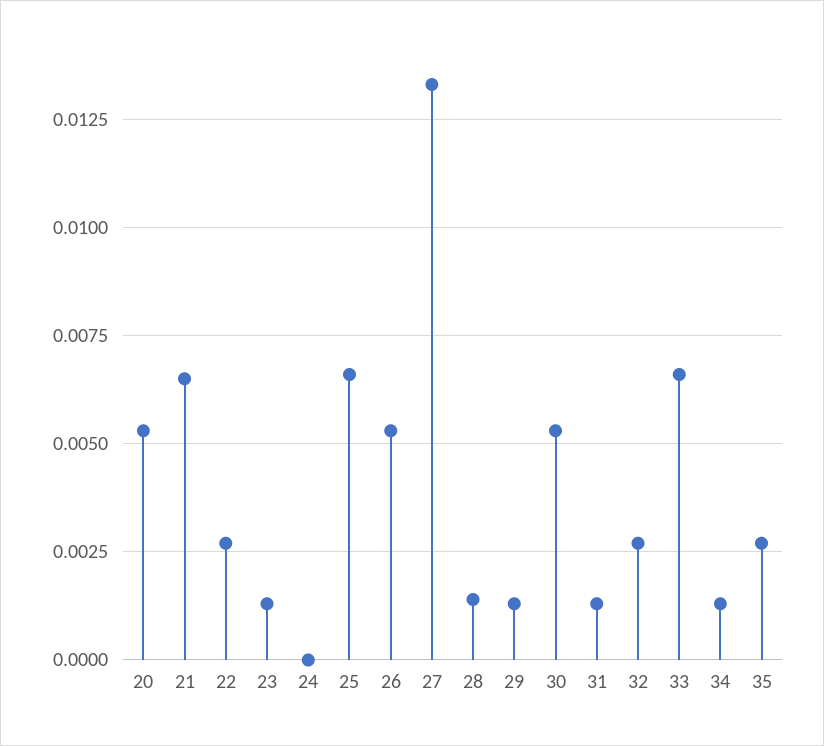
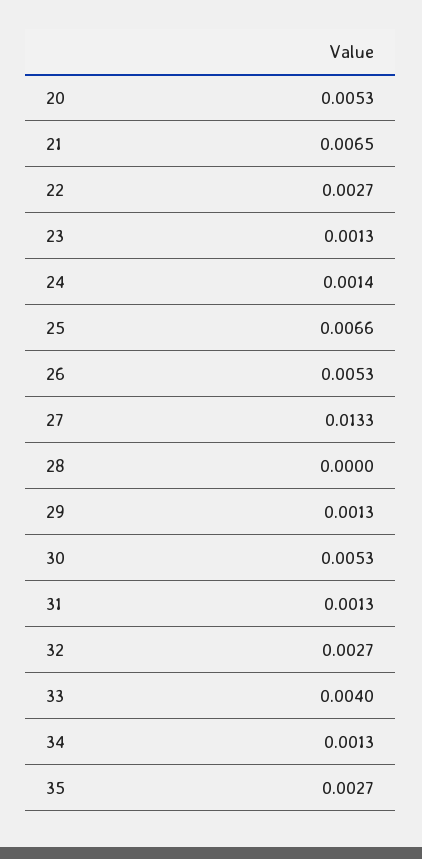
  {
    "20": 0.0053,
    "21": 0.0065,
    "22": 0.0027,
    "23": 0.0013,
-   "24": 0,
+   "24": 0.0014,
    "25": 0.0066,
    "26": 0.0053,
    "27": 0.0133,
-   "28": 0.0015,
+   "28": 0,
    "29": 0.0013,
    "30": 0.0053,
    "31": 0.0013,
    "32": 0.0027,
-   "33": 0.0065,
+   "33": 0.004,
    "34": 0.0013,
    "35": 0.0027
  }

